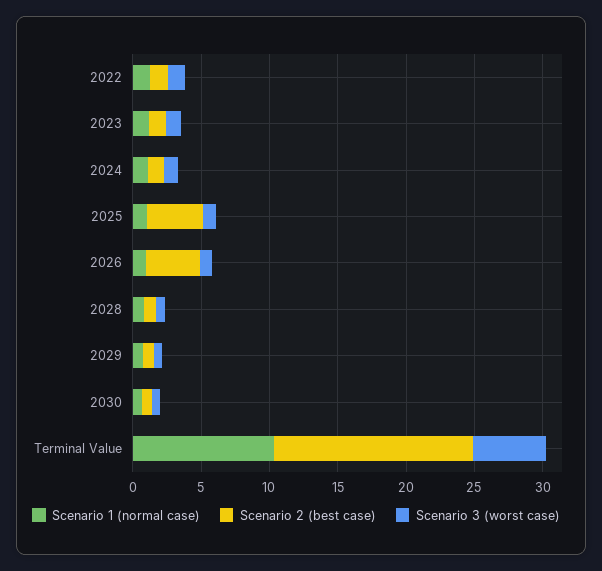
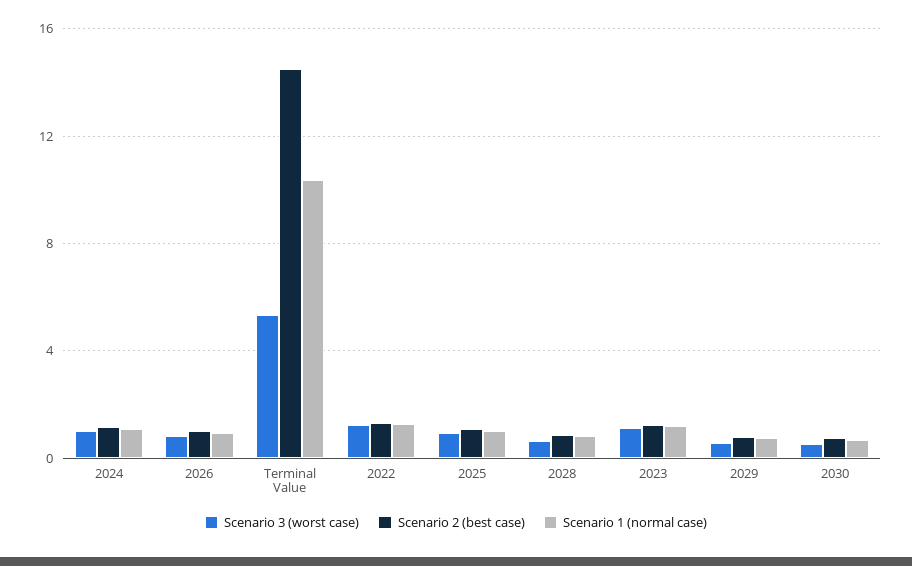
  {
    "Scenario 1 (normal case)": {
      "2022": 1.5,
      "2023": 1,
      "2024": 1,
      "2025": 1,
      "2026": 1,
      "2028": 1,
      "2029": 1,
      "2030": 0.5,
      "Terminal Value": 10.5
    },
    "Scenario 2 (best case)": {
      "2022": 1.5,
      "2023": 1,
      "2024": 1,
-     "2025": 4,
+     "2025": 1,
-     "2026": 4,
+     "2026": 1,
      "2028": 1,
      "2029": 1,
      "2030": 0.5,
      "Terminal Value": 14.5
    },
    "Scenario 3 (worst case)": {
      "2022": 1,
      "2023": 1,
      "2024": 1,
      "2025": 1,
      "2026": 1,
      "2028": 0.5,
      "2029": 0.5,
      "2030": 0.5,
      "Terminal Value": 5.5
    }
  }

